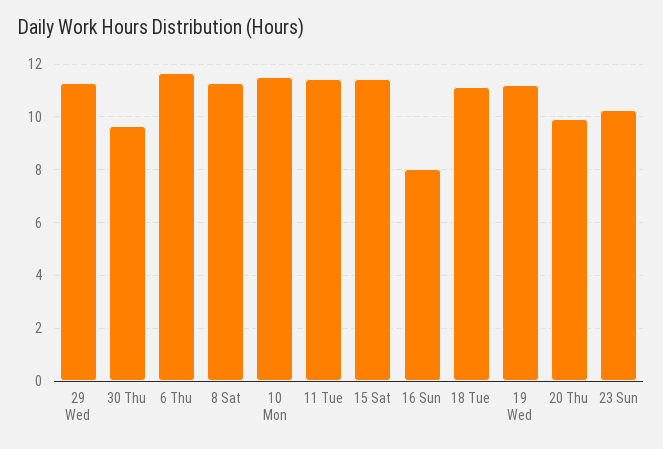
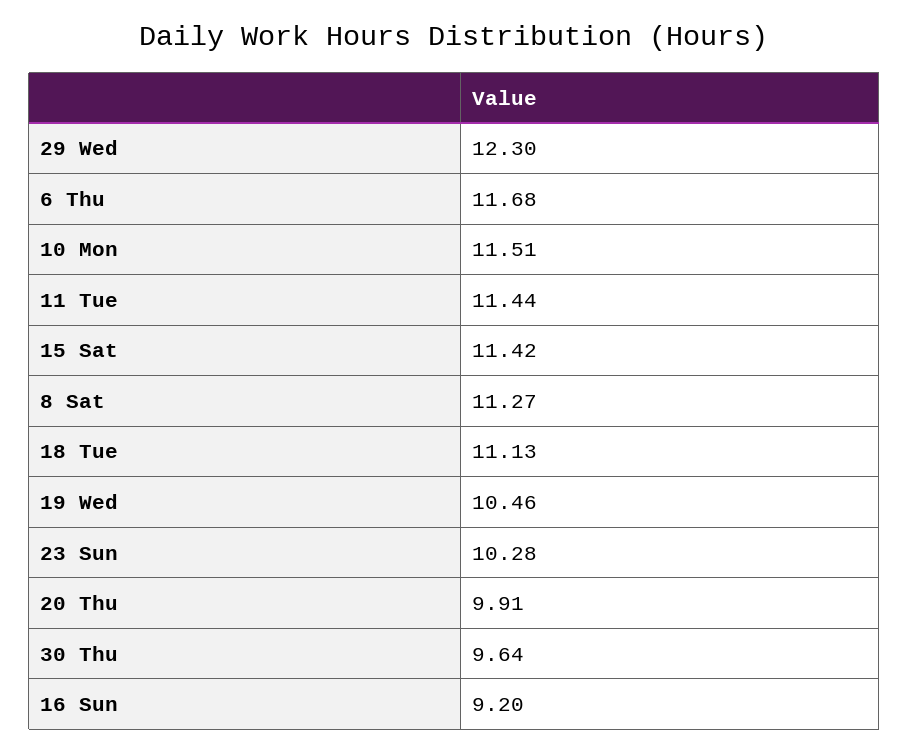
  {
-   "29 Wed": 11.25,
+   "29 Wed": 12.3,
    "30 Thu": 9.64,
    "6 Thu": 11.68,
    "8 Sat": 11.27,
    "10 Mon": 11.51,
    "11 Tue": 11.44,
    "15 Sat": 11.42,
-   "16 Sun": 8,
+   "16 Sun": 9.2,
    "18 Tue": 11.13,
-   "19 Wed": 11.25,
+   "19 Wed": 10.46,
    "20 Thu": 9.91,
    "23 Sun": 10.28
  }

